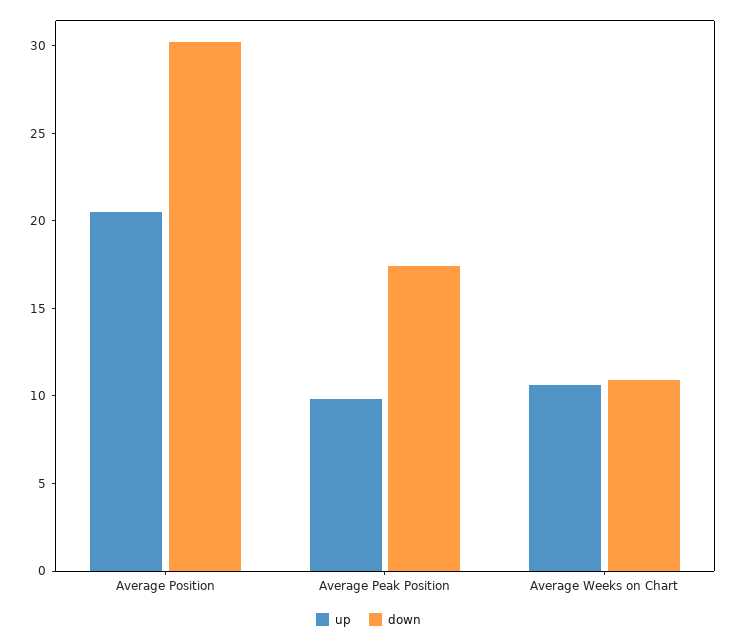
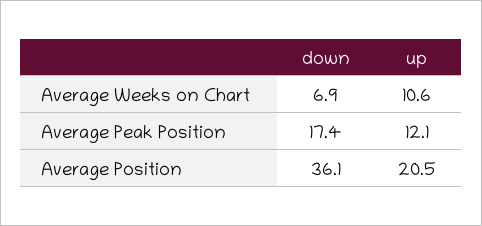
  {
    "up": {
      "Average Position": 20.5,
-     "Average Peak Position": 10,
+     "Average Peak Position": 12.1,
      "Average Weeks on Chart": 10.6
    },
    "down": {
-     "Average Position": 30,
+     "Average Position": 36.1,
      "Average Peak Position": 17.4,
-     "Average Weeks on Chart": 11
+     "Average Weeks on Chart": 6.9
    }
  }

